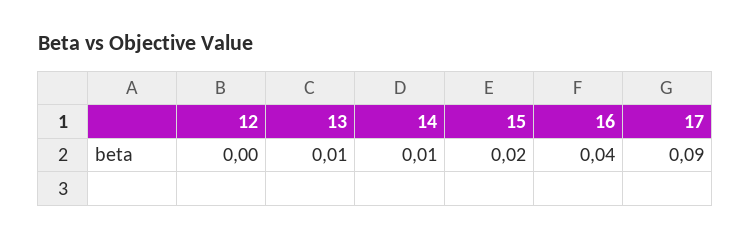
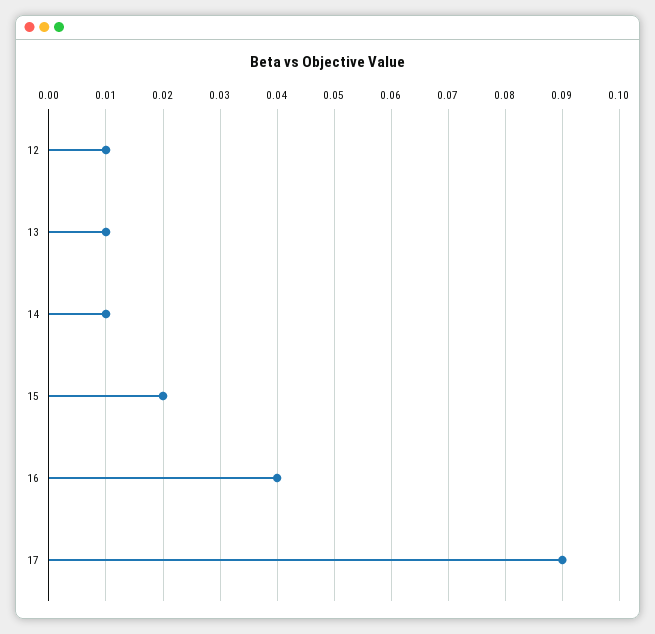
  {
-   "12": 0,
+   "12": 0.01,
    "13": 0.01,
    "14": 0.01,
    "15": 0.02,
    "16": 0.04,
    "17": 0.09
  }

